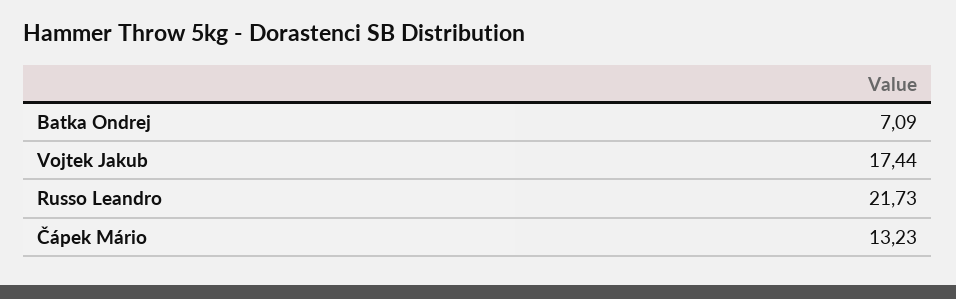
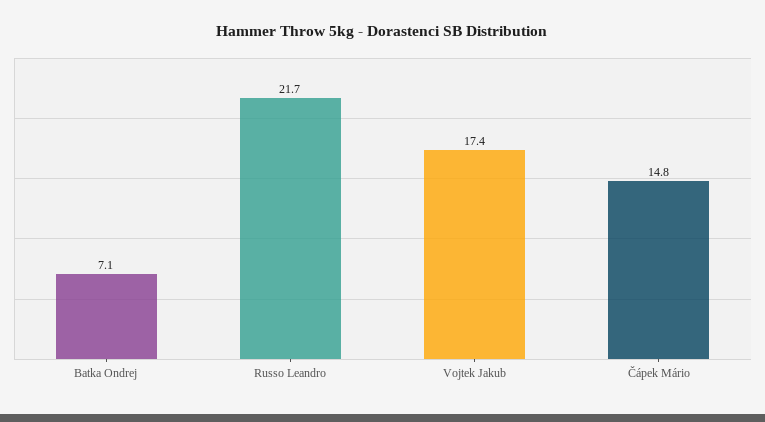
  {
    "Batka Ondrej": 7.09,
    "Vojtek Jakub": 17.44,
    "Russo Leandro": 21.73,
-   "Čápek Mário": 13.23
+   "Čápek Mário": 14.8
  }

